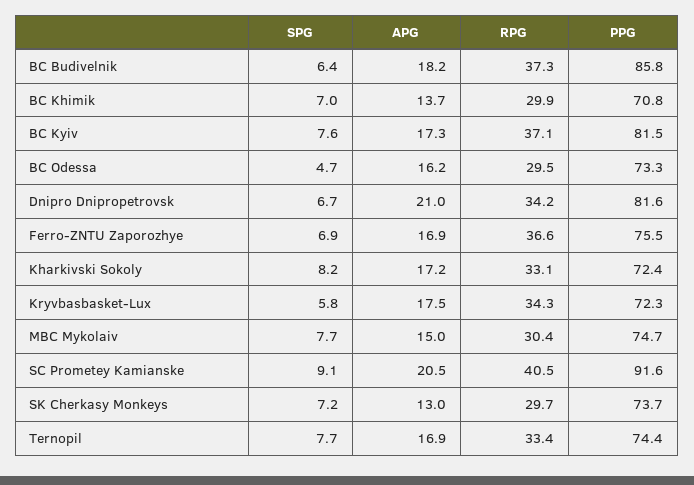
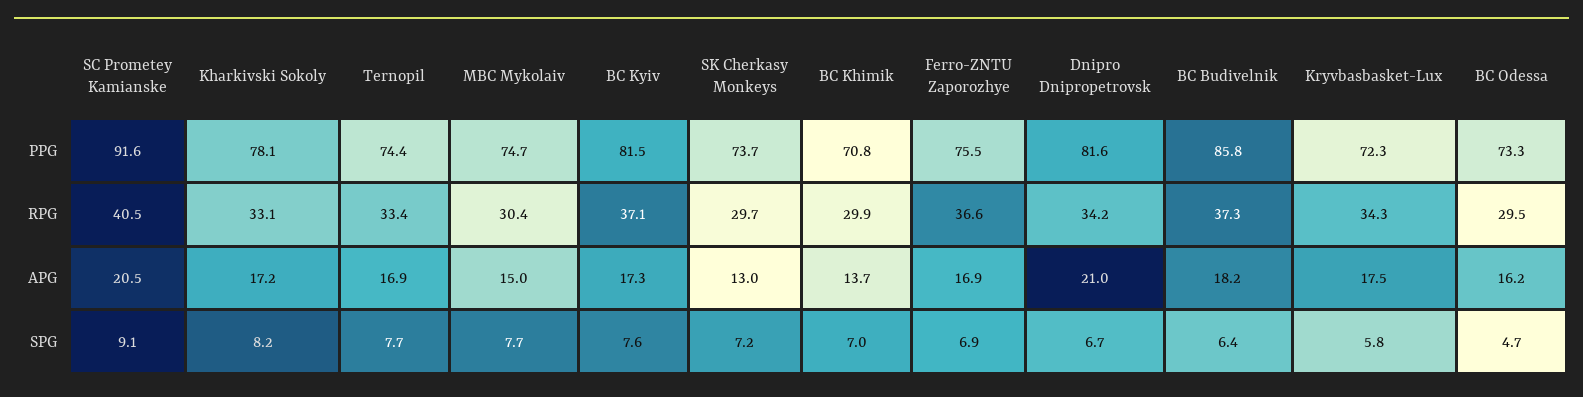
  {
    "SPG": {
      "BC Budivelnik": 6.4,
      "BC Khimik": 7,
      "BC Kyiv": 7.6,
      "BC Odessa": 4.7,
      "Dnipro Dnipropetrovsk": 6.7,
      "Ferro-ZNTU Zaporozhye": 6.9,
      "Kharkivski Sokoly": 8.2,
      "Kryvbasbasket-Lux": 5.8,
      "MBC Mykolaiv": 7.7,
      "SC Prometey Kamianske": 9.1,
      "SK Cherkasy Monkeys": 7.2,
      "Ternopil": 7.7
    },
    "APG": {
      "BC Budivelnik": 18.2,
      "BC Khimik": 13.7,
      "BC Kyiv": 17.3,
      "BC Odessa": 16.2,
      "Dnipro Dnipropetrovsk": 21,
      "Ferro-ZNTU Zaporozhye": 16.9,
      "Kharkivski Sokoly": 17.2,
      "Kryvbasbasket-Lux": 17.5,
      "MBC Mykolaiv": 15,
      "SC Prometey Kamianske": 20.5,
      "SK Cherkasy Monkeys": 13,
      "Ternopil": 16.9
    },
    "RPG": {
      "BC Budivelnik": 37.3,
      "BC Khimik": 29.9,
      "BC Kyiv": 37.1,
      "BC Odessa": 29.5,
      "Dnipro Dnipropetrovsk": 34.2,
      "Ferro-ZNTU Zaporozhye": 36.6,
      "Kharkivski Sokoly": 33.1,
      "Kryvbasbasket-Lux": 34.3,
      "MBC Mykolaiv": 30.4,
      "SC Prometey Kamianske": 40.5,
      "SK Cherkasy Monkeys": 29.7,
      "Ternopil": 33.4
    },
    "PPG": {
      "BC Budivelnik": 85.8,
      "BC Khimik": 70.8,
      "BC Kyiv": 81.5,
      "BC Odessa": 73.3,
      "Dnipro Dnipropetrovsk": 81.6,
      "Ferro-ZNTU Zaporozhye": 75.5,
-     "Kharkivski Sokoly": 72.4,
+     "Kharkivski Sokoly": 78.1,
      "Kryvbasbasket-Lux": 72.3,
      "MBC Mykolaiv": 74.7,
      "SC Prometey Kamianske": 91.6,
      "SK Cherkasy Monkeys": 73.7,
      "Ternopil": 74.4
    }
  }

